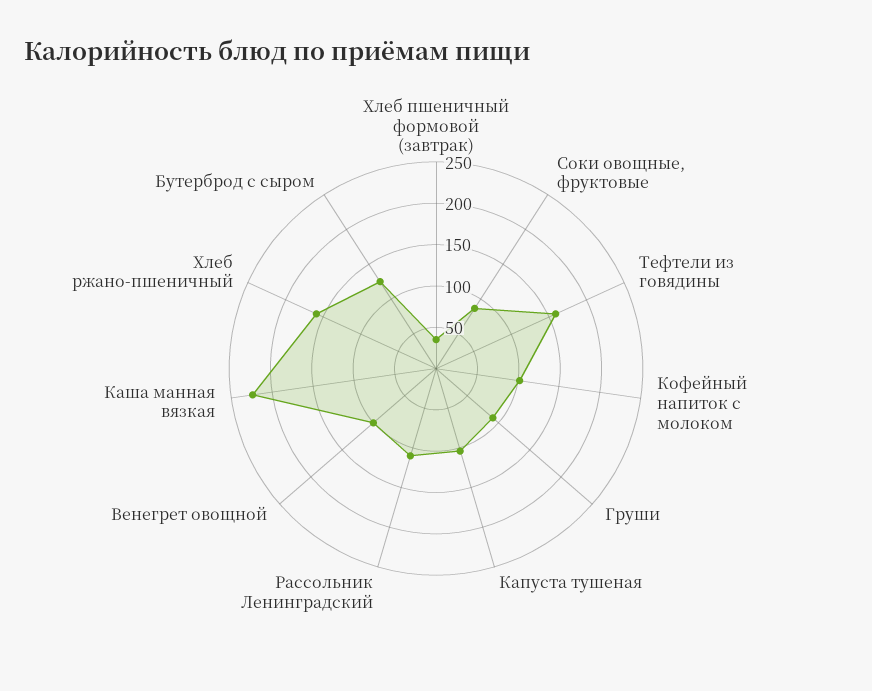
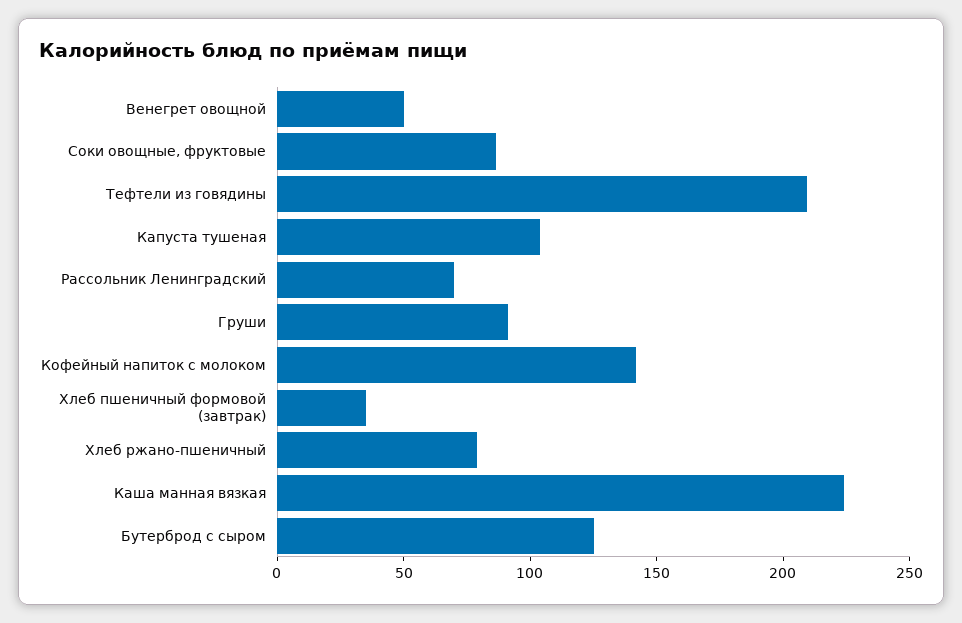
  {
    "Хлеб пшеничный формовой (завтрак)": 40,
    "Соки овощные, фруктовые": 90,
-   "Тефтели из говядины": 160,
+   "Тефтели из говядины": 210,
-   "Кофейный напиток с молоком": 100,
+   "Кофейный напиток с молоком": 140,
    "Груши": 90,
    "Капуста тушеная": 100,
-   "Рассольник Ленинградский": 110,
+   "Рассольник Ленинградский": 70,
-   "Венегрет овощной": 100,
+   "Венегрет овощной": 50,
    "Каша манная вязкая": 220,
-   "Хлеб ржано-пшеничный": 160,
+   "Хлеб ржано-пшеничный": 80,
    "Бутерброд с сыром": 130
  }

